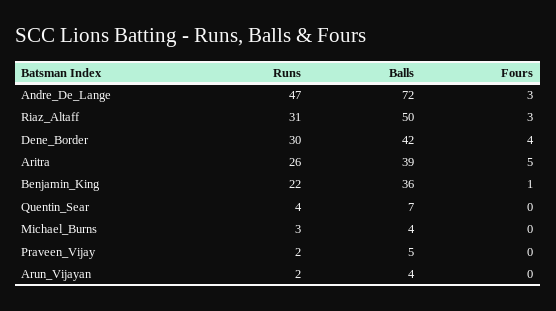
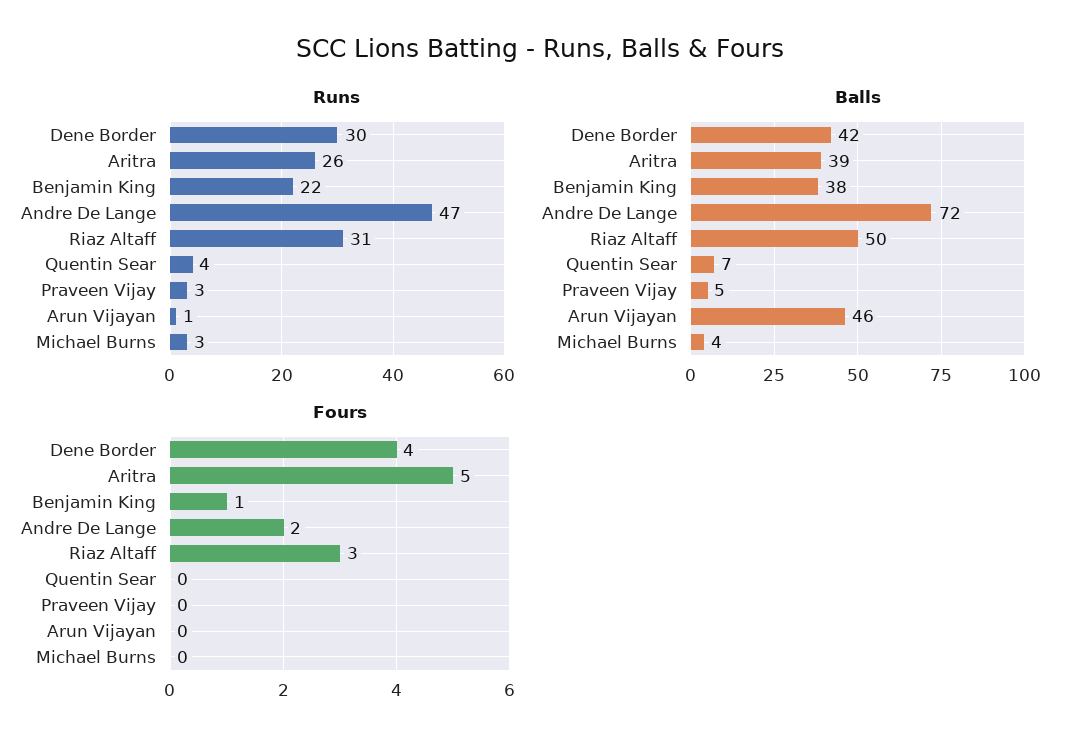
  {
    "Runs": {
      "Andre_De_Lange": 47,
      "Riaz_Altaff": 31,
      "Dene_Border": 30,
      "Aritra": 26,
      "Benjamin_King": 22,
      "Quentin_Sear": 4,
      "Michael_Burns": 3,
-     "Praveen_Vijay": 2,
+     "Praveen_Vijay": 3,
-     "Arun_Vijayan": 2
+     "Arun_Vijayan": 1
    },
    "Balls": {
      "Andre_De_Lange": 72,
      "Riaz_Altaff": 50,
      "Dene_Border": 42,
      "Aritra": 39,
-     "Benjamin_King": 36,
+     "Benjamin_King": 38,
      "Quentin_Sear": 7,
      "Michael_Burns": 4,
      "Praveen_Vijay": 5,
-     "Arun_Vijayan": 4
+     "Arun_Vijayan": 46
    },
    "Fours": {
-     "Andre_De_Lange": 3,
+     "Andre_De_Lange": 2,
      "Riaz_Altaff": 3,
      "Dene_Border": 4,
      "Aritra": 5,
      "Benjamin_King": 1,
      "Quentin_Sear": 0,
      "Michael_Burns": 0,
      "Praveen_Vijay": 0,
      "Arun_Vijayan": 0
    }
  }

